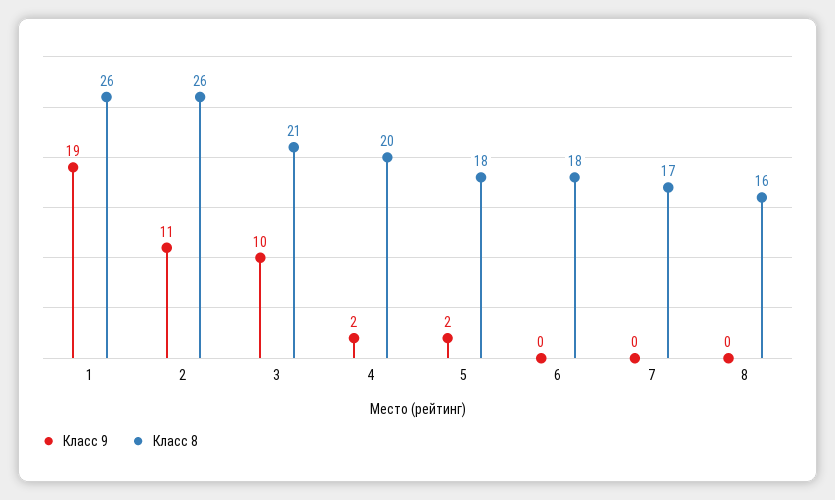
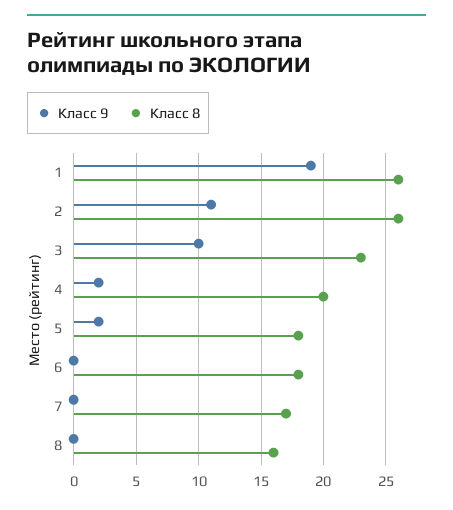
  {
    "Класс 9": {
      "1": 19,
      "2": 11,
      "3": 10,
      "4": 2,
      "5": 2,
      "6": 0,
      "7": 0,
      "8": 0
    },
    "Класс 8": {
      "1": 26,
      "2": 26,
-     "3": 21,
+     "3": 23,
      "4": 20,
      "5": 18,
      "6": 18,
      "7": 17,
      "8": 16
    }
  }

